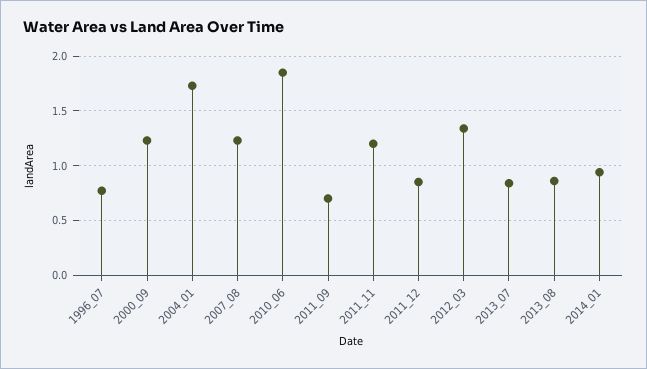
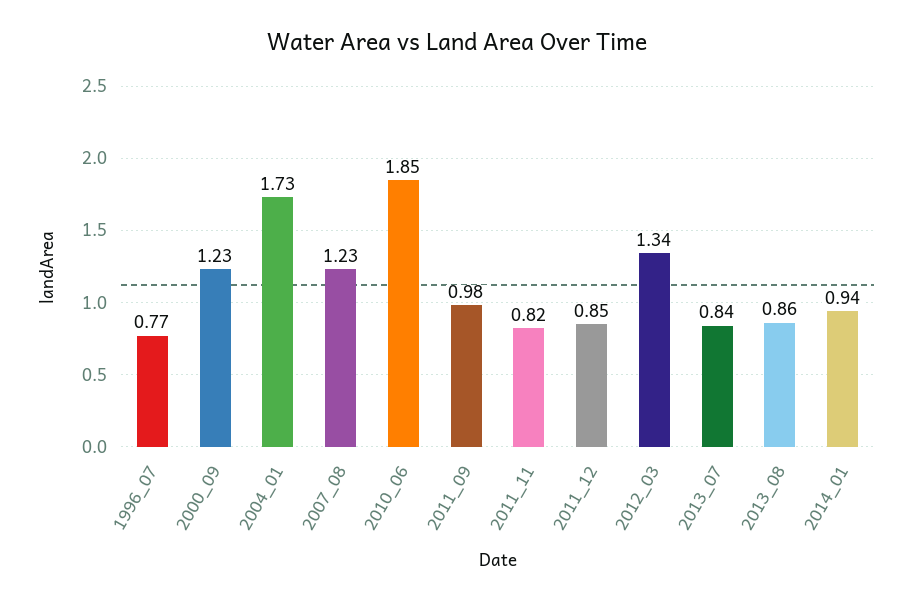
  {
    "1996_07": 0.77,
    "2000_09": 1.23,
    "2004_01": 1.73,
    "2007_08": 1.23,
    "2010_06": 1.85,
-   "2011_09": 0.7,
+   "2011_09": 0.98,
-   "2011_11": 1.2,
+   "2011_11": 0.82,
    "2011_12": 0.85,
    "2012_03": 1.34,
    "2013_07": 0.84,
    "2013_08": 0.86,
    "2014_01": 0.94
  }

